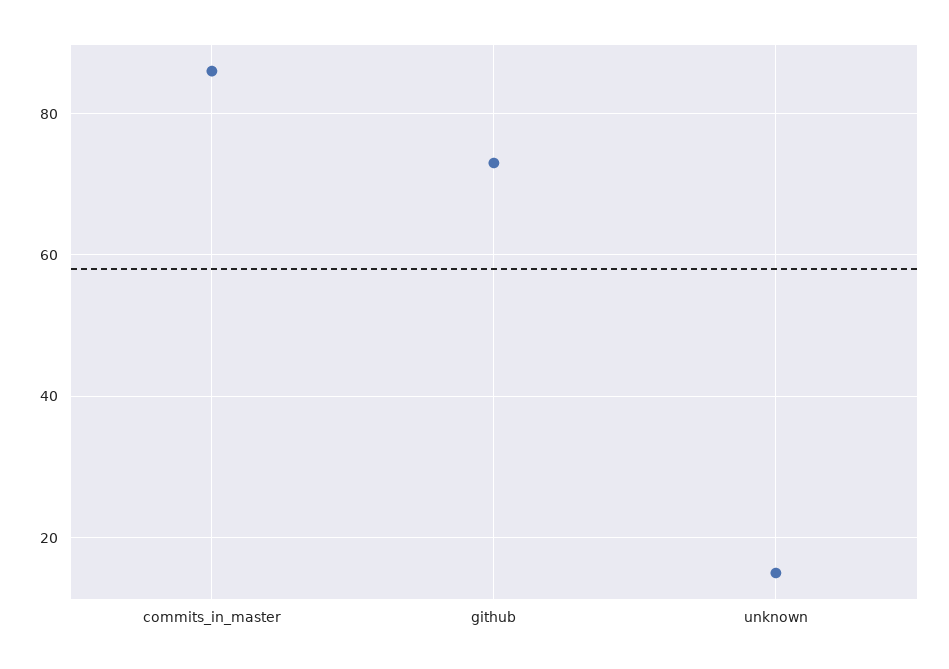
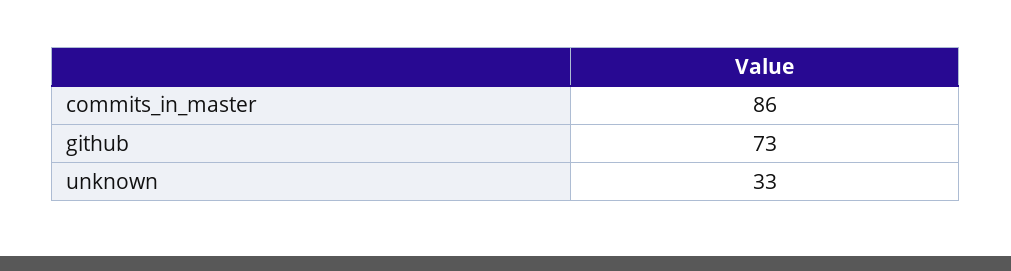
  {
    "commits_in_master": 86,
    "github": 73,
-   "unknown": 15
+   "unknown": 33
  }

